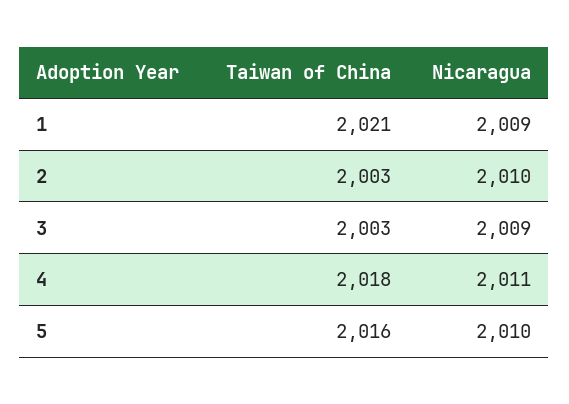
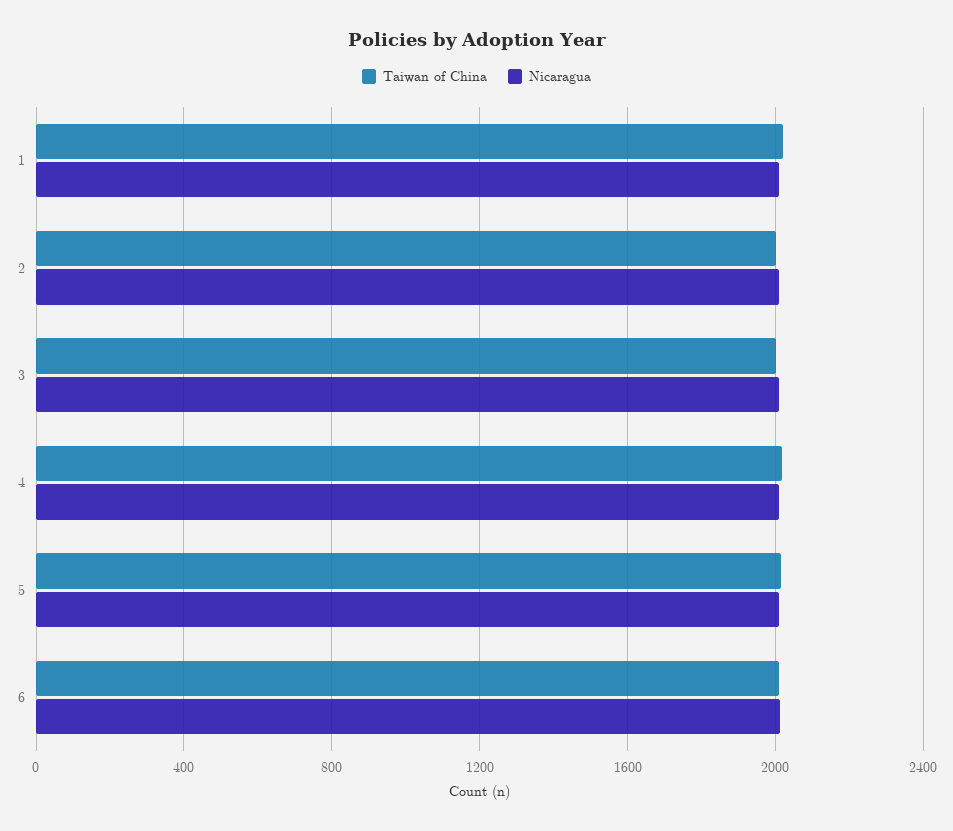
  {
    "Taiwan of China": {
      "1": 2021,
      "2": 2003,
      "3": 2003,
      "4": 2018,
-     "5": 2016
+     "5": 2016,
+     "6": 2000
    },
    "Nicaragua": {
      "1": 2009,
      "2": 2010,
      "3": 2009,
      "4": 2011,
-     "5": 2010
+     "5": 2010,
+     "6": 2000
    }
  }

